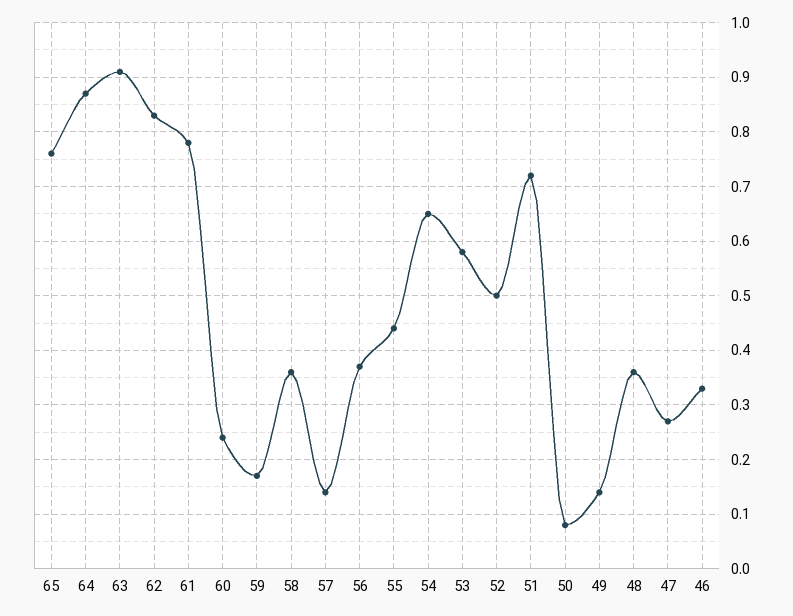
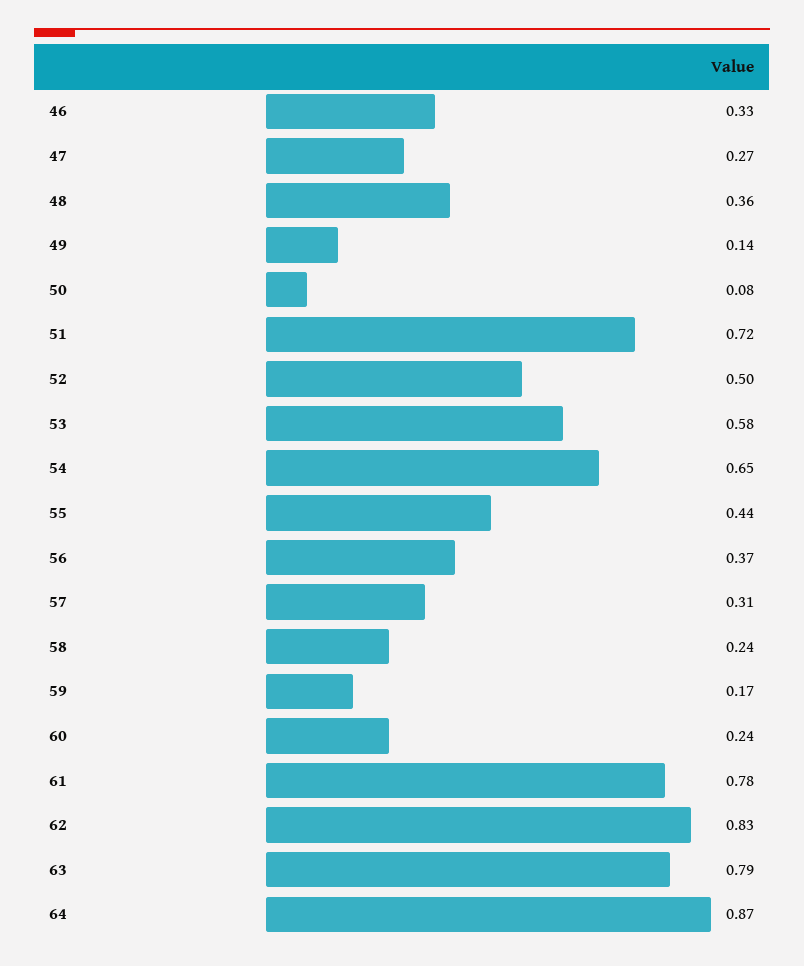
  {
-   "65": 0.75,
    "64": 0.87,
-   "63": 0.9,
+   "63": 0.79,
    "62": 0.83,
    "61": 0.78,
    "60": 0.24,
    "59": 0.17,
-   "58": 0.35,
+   "58": 0.24,
-   "57": 0.15,
+   "57": 0.31,
    "56": 0.37,
    "55": 0.44,
    "54": 0.65,
    "53": 0.58,
    "52": 0.5,
    "51": 0.72,
    "50": 0.08,
    "49": 0.14,
    "48": 0.36,
    "47": 0.27,
    "46": 0.33
  }

